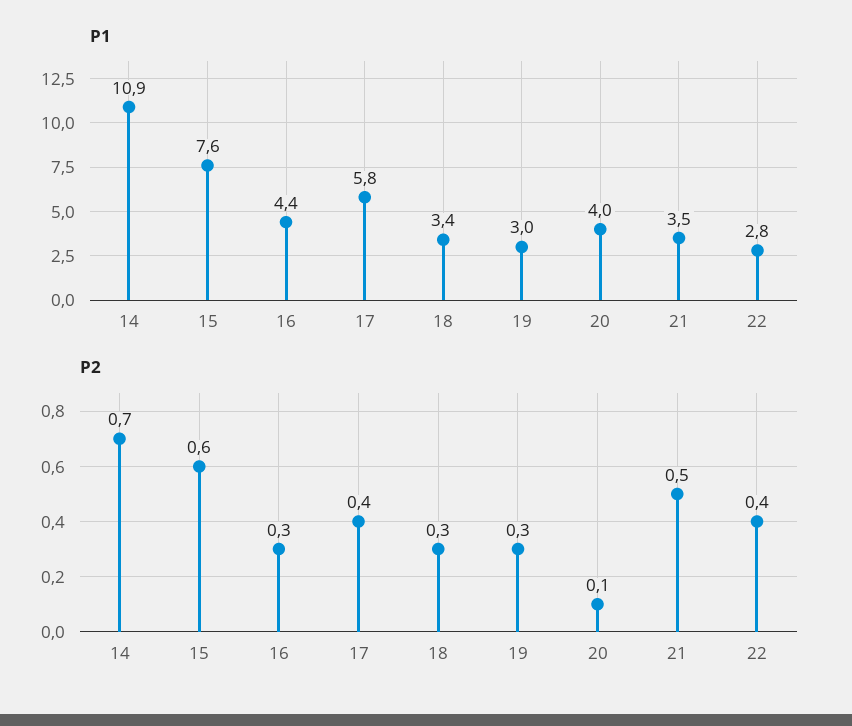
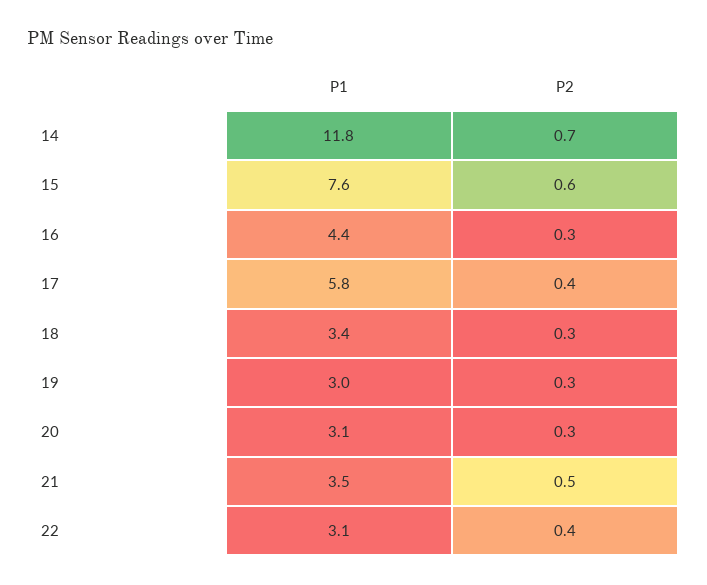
  {
    "P1": {
-     "14": 10.9,
+     "14": 11.8,
      "15": 7.6,
      "16": 4.4,
      "17": 5.8,
      "18": 3.4,
      "19": 3,
-     "20": 4,
+     "20": 3.1,
      "21": 3.5,
-     "22": 2.8
+     "22": 3.1
    },
    "P2": {
      "14": 0.7,
      "15": 0.6,
      "16": 0.3,
      "17": 0.4,
      "18": 0.3,
      "19": 0.3,
-     "20": 0.1,
+     "20": 0.3,
      "21": 0.5,
      "22": 0.4
    }
  }

